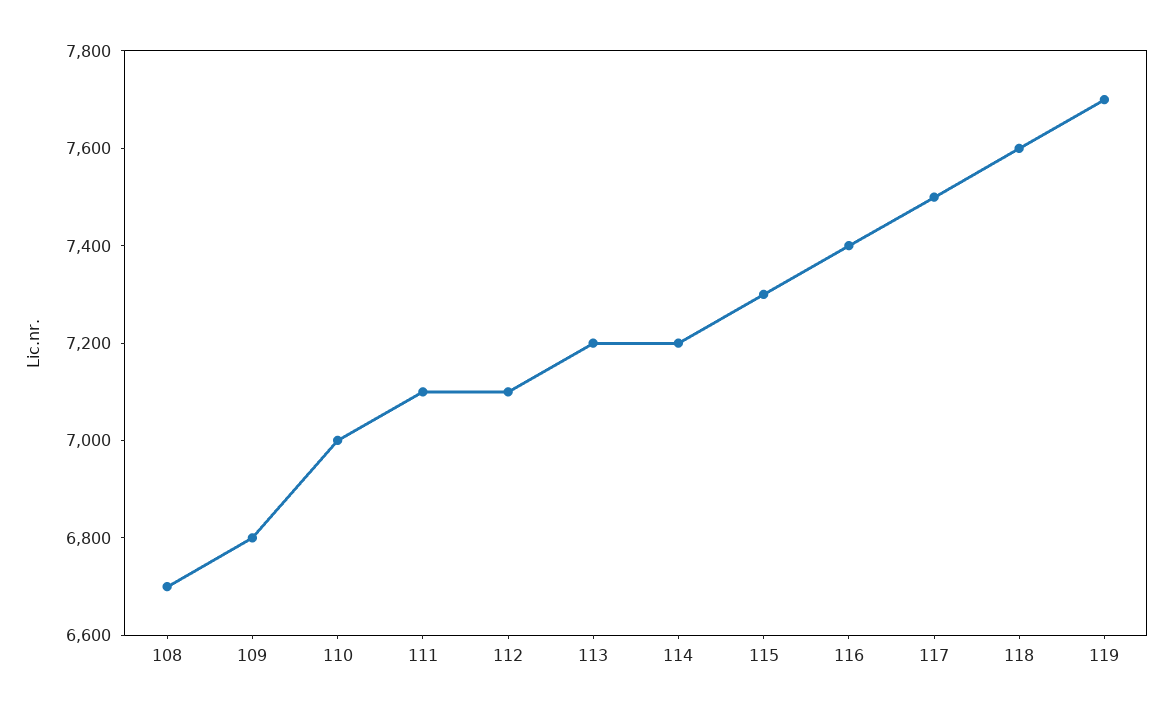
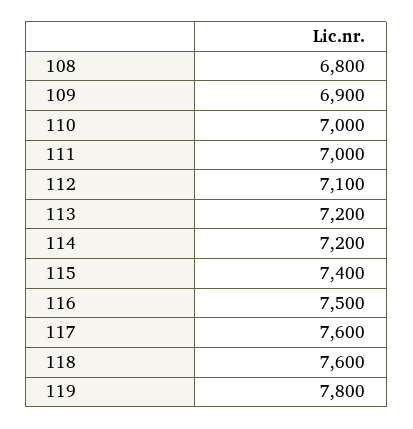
  {
-   "108": 6700,
+   "108": 6800,
-   "109": 6800,
+   "109": 6900,
    "110": 7000,
-   "111": 7100,
+   "111": 7000,
    "112": 7100,
    "113": 7200,
    "114": 7200,
-   "115": 7300,
+   "115": 7400,
-   "116": 7400,
+   "116": 7500,
-   "117": 7500,
+   "117": 7600,
    "118": 7600,
-   "119": 7700
+   "119": 7800
  }

